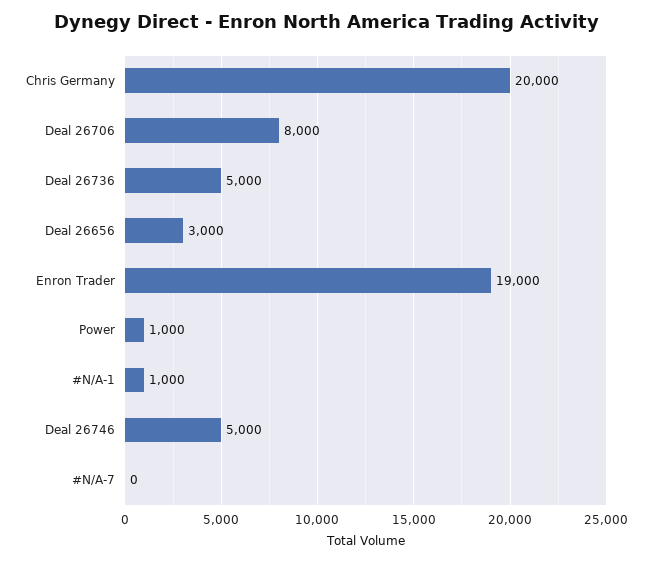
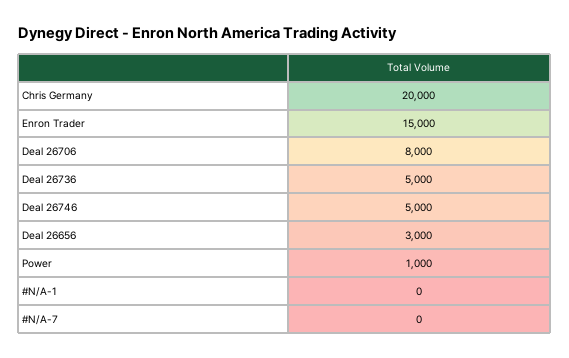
  {
    "Chris Germany": 20000,
    "Deal 26706": 8000,
    "Deal 26736": 5000,
    "Deal 26656": 3000,
-   "Enron Trader": 19000,
+   "Enron Trader": 15000,
    "Power": 1000,
-   "#N/A-1": 1000,
+   "#N/A-1": 0,
    "Deal 26746": 5000,
    "#N/A-7": 0
  }

